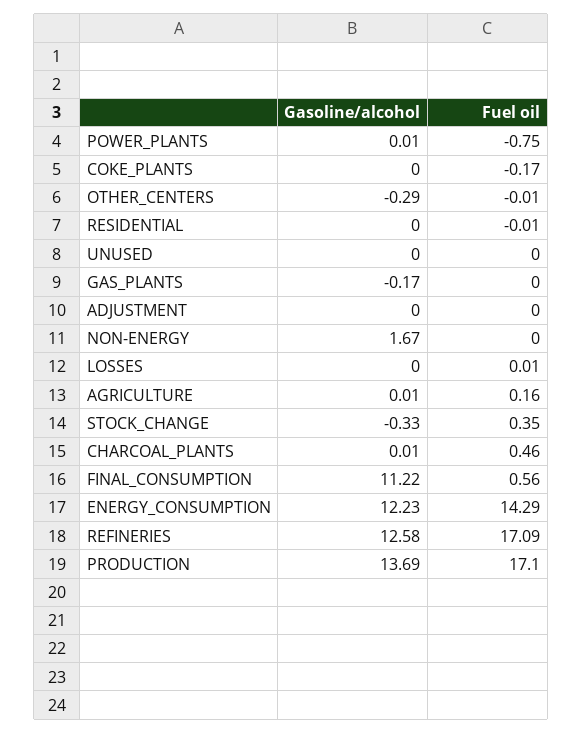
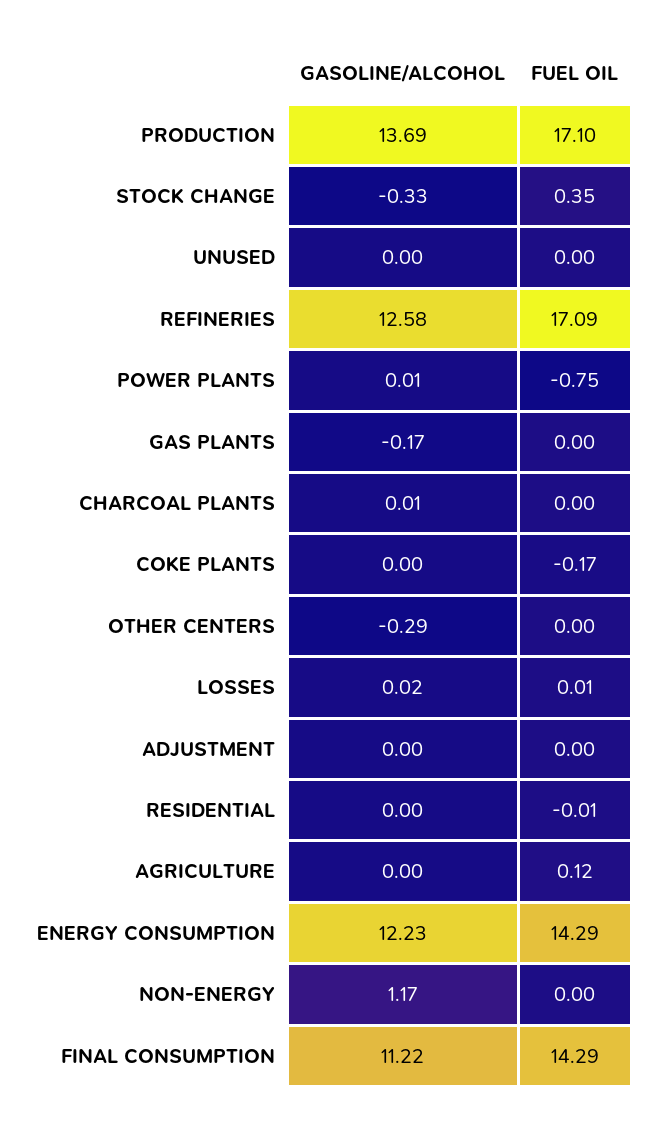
  {
    "Gasoline/alcohol": {
      "POWER_PLANTS": 0.01,
      "COKE_PLANTS": 0,
      "OTHER_CENTERS": -0.29,
      "RESIDENTIAL": 0,
      "UNUSED": 0,
      "GAS_PLANTS": -0.17,
      "ADJUSTMENT": 0,
-     "NON-ENERGY": 1.67,
+     "NON-ENERGY": 1.17,
-     "LOSSES": 0,
+     "LOSSES": 0.02,
-     "AGRICULTURE": 0.01,
+     "AGRICULTURE": 0,
      "STOCK_CHANGE": -0.33,
      "CHARCOAL_PLANTS": 0.01,
      "FINAL_CONSUMPTION": 11.22,
      "ENERGY_CONSUMPTION": 12.23,
      "REFINERIES": 12.58,
      "PRODUCTION": 13.69
    },
    "Fuel oil": {
      "POWER_PLANTS": -0.75,
      "COKE_PLANTS": -0.17,
-     "OTHER_CENTERS": -0.01,
+     "OTHER_CENTERS": 0,
      "RESIDENTIAL": -0.01,
      "UNUSED": 0,
      "GAS_PLANTS": 0,
      "ADJUSTMENT": 0,
      "NON-ENERGY": 0,
      "LOSSES": 0.01,
-     "AGRICULTURE": 0.16,
+     "AGRICULTURE": 0.12,
      "STOCK_CHANGE": 0.35,
-     "CHARCOAL_PLANTS": 0.46,
+     "CHARCOAL_PLANTS": 0,
-     "FINAL_CONSUMPTION": 0.56,
+     "FINAL_CONSUMPTION": 14.29,
      "ENERGY_CONSUMPTION": 14.29,
      "REFINERIES": 17.09,
      "PRODUCTION": 17.1
    }
  }

